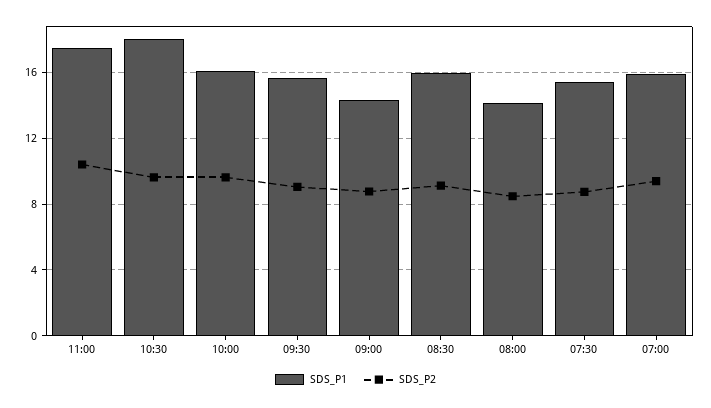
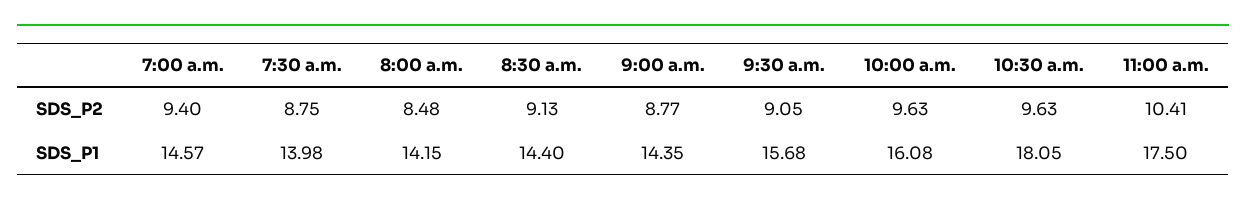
  {
    "SDS_P1": {
      "11:00": 17.5,
      "10:30": 18.05,
      "10:00": 16.08,
      "09:30": 15.68,
      "09:00": 14.35,
-     "08:30": 16,
+     "08:30": 14.4,
      "08:00": 14.15,
-     "07:30": 15.5,
+     "07:30": 13.98,
-     "07:00": 16
+     "07:00": 14.57
    },
    "SDS_P2": {
      "11:00": 10.41,
      "10:30": 9.63,
      "10:00": 9.63,
      "09:30": 9.05,
      "09:00": 8.77,
      "08:30": 9.13,
      "08:00": 8.48,
      "07:30": 8.75,
      "07:00": 9.4
    }
  }

